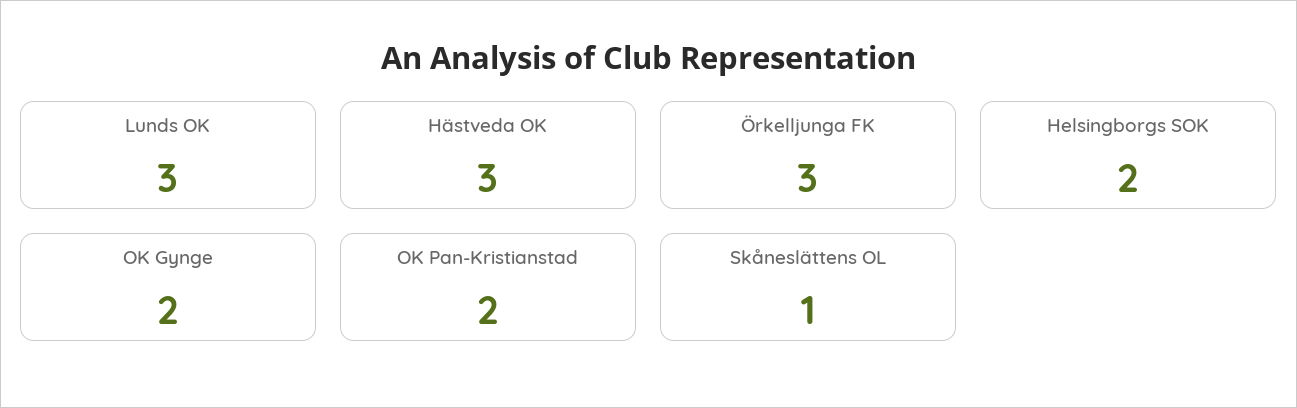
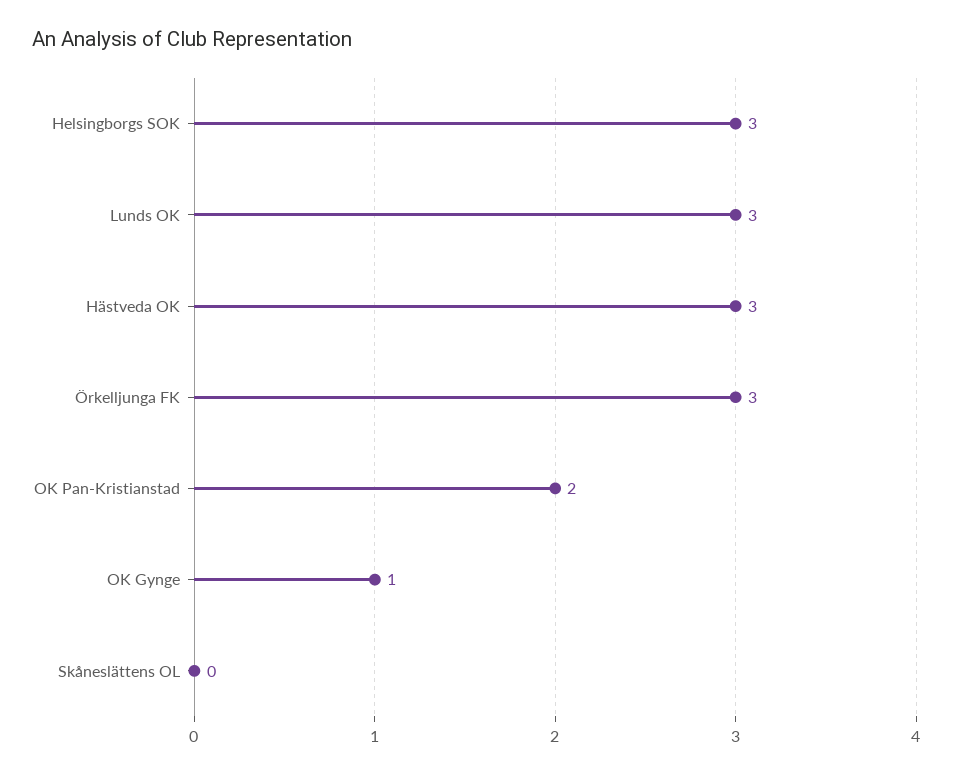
  {
    "Lunds OK": 3,
    "Hästveda OK": 3,
    "Örkelljunga FK": 3,
-   "Helsingborgs SOK": 2,
+   "Helsingborgs SOK": 3,
-   "OK Gynge": 2,
+   "OK Gynge": 1,
    "OK Pan-Kristianstad": 2,
-   "Skåneslättens OL": 1
+   "Skåneslättens OL": 0
  }

